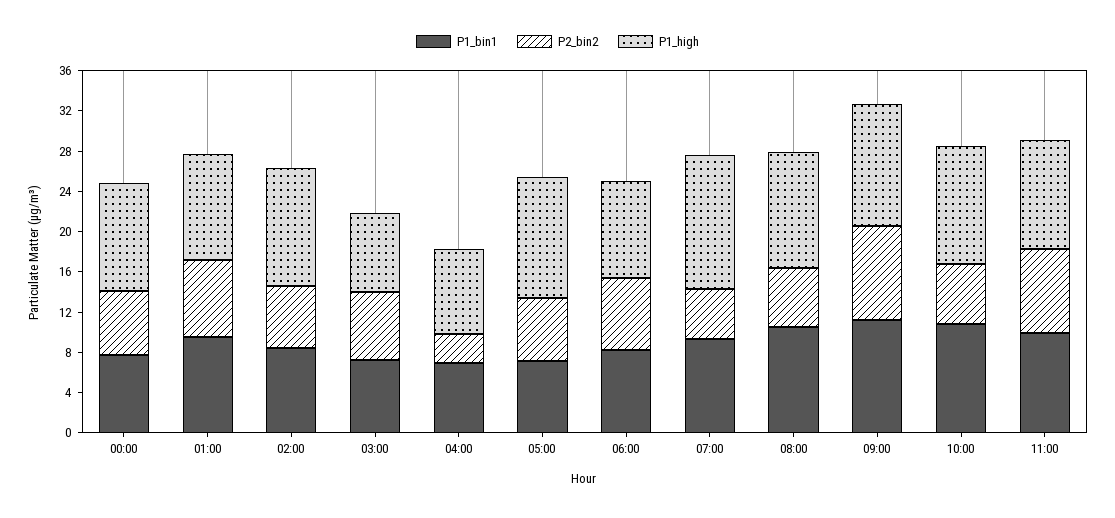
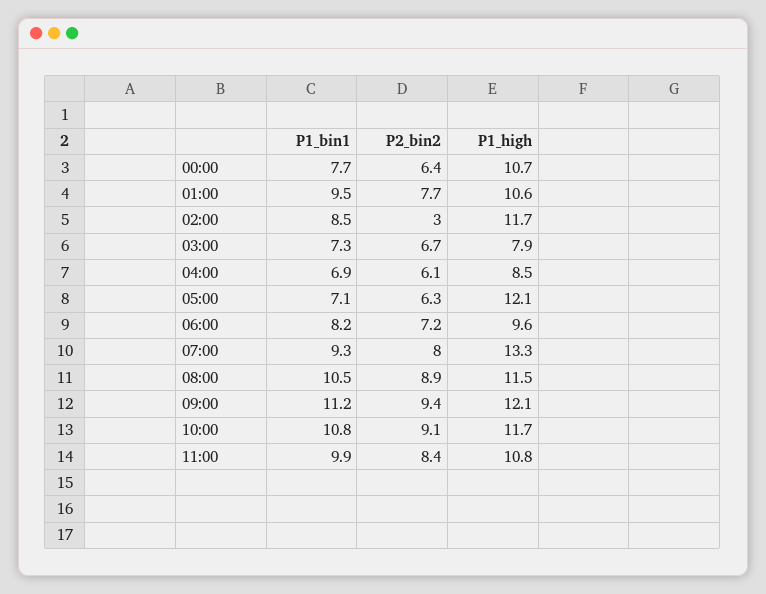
  {
    "P1_bin1": {
      "00:00": 7.7,
      "01:00": 9.5,
      "02:00": 8.5,
      "03:00": 7.3,
      "04:00": 6.9,
      "05:00": 7.1,
      "06:00": 8.2,
      "07:00": 9.3,
      "08:00": 10.5,
      "09:00": 11.2,
      "10:00": 10.8,
      "11:00": 9.9
    },
    "P2_bin2": {
      "00:00": 6.4,
      "01:00": 7.7,
-     "02:00": 6,
+     "02:00": 3,
      "03:00": 6.7,
-     "04:00": 3,
+     "04:00": 6.1,
      "05:00": 6.3,
      "06:00": 7.2,
-     "07:00": 5,
+     "07:00": 8,
-     "08:00": 6,
+     "08:00": 8.9,
      "09:00": 9.4,
-     "10:00": 6,
+     "10:00": 9.1,
      "11:00": 8.4
    },
    "P1_high": {
      "00:00": 10.7,
      "01:00": 10.6,
      "02:00": 11.7,
      "03:00": 7.9,
      "04:00": 8.5,
      "05:00": 12.1,
      "06:00": 9.6,
      "07:00": 13.3,
      "08:00": 11.5,
      "09:00": 12.1,
      "10:00": 11.7,
      "11:00": 10.8
    }
  }

